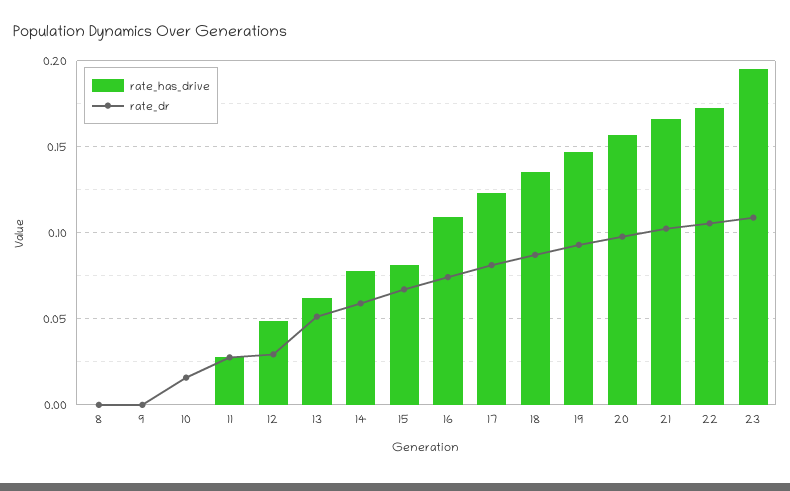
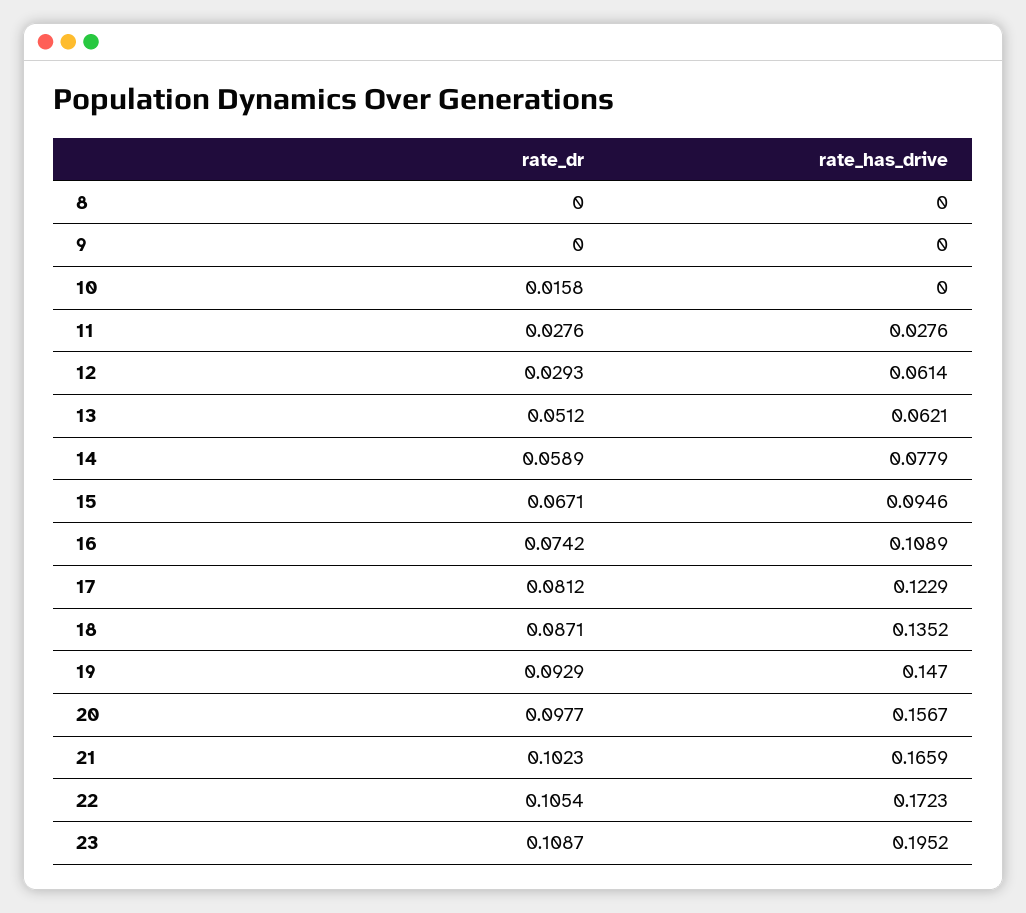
  {
    "rate_has_drive": {
      "8": 0,
      "9": 0,
      "10": 0,
      "11": 0.0276,
-     "12": 0.05,
+     "12": 0.0614,
      "13": 0.0621,
      "14": 0.0779,
-     "15": 0.08,
+     "15": 0.0946,
      "16": 0.1089,
      "17": 0.1229,
      "18": 0.1352,
      "19": 0.147,
      "20": 0.1567,
      "21": 0.1659,
      "22": 0.1723,
      "23": 0.1952
    },
    "rate_dr": {
      "8": 0,
      "9": 0,
      "10": 0.0158,
      "11": 0.0276,
      "12": 0.0293,
      "13": 0.0512,
      "14": 0.0589,
      "15": 0.0671,
      "16": 0.0742,
      "17": 0.0812,
      "18": 0.0871,
      "19": 0.0929,
      "20": 0.0977,
      "21": 0.1023,
      "22": 0.1054,
      "23": 0.1087
    }
  }

